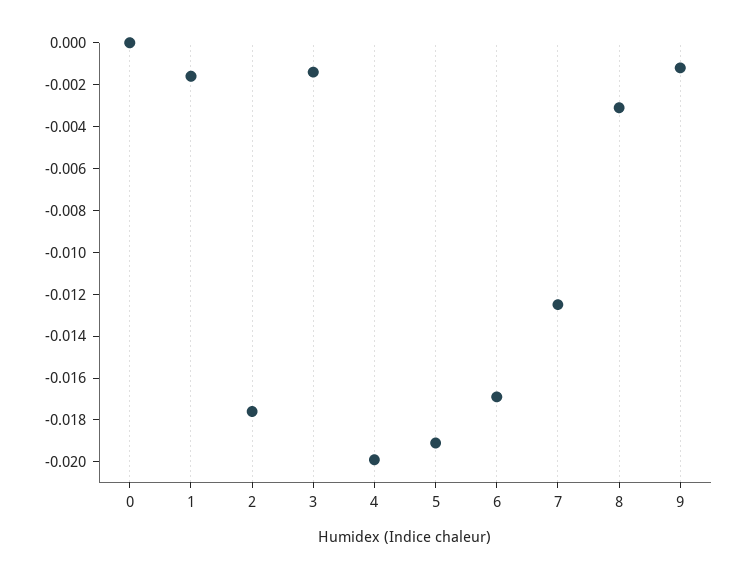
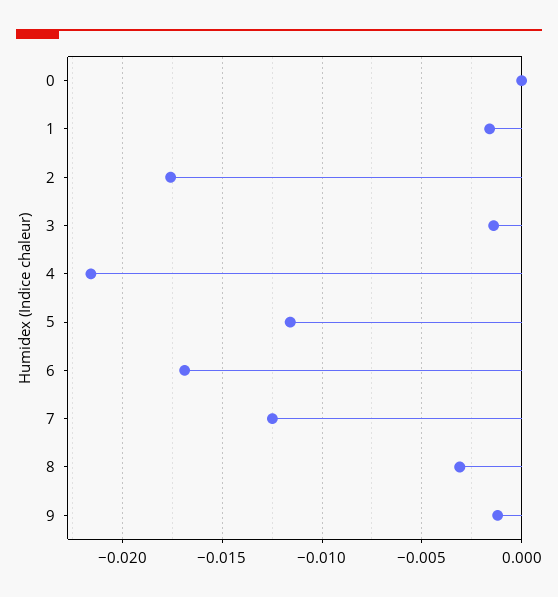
  {
    "0": 0,
    "1": -0.0015,
    "2": -0.0175,
    "3": -0.0015,
-   "4": -0.02,
+   "4": -0.0215,
-   "5": -0.019,
+   "5": -0.0115,
    "6": -0.017,
    "7": -0.0125,
    "8": -0.003,
    "9": -0.001
  }

